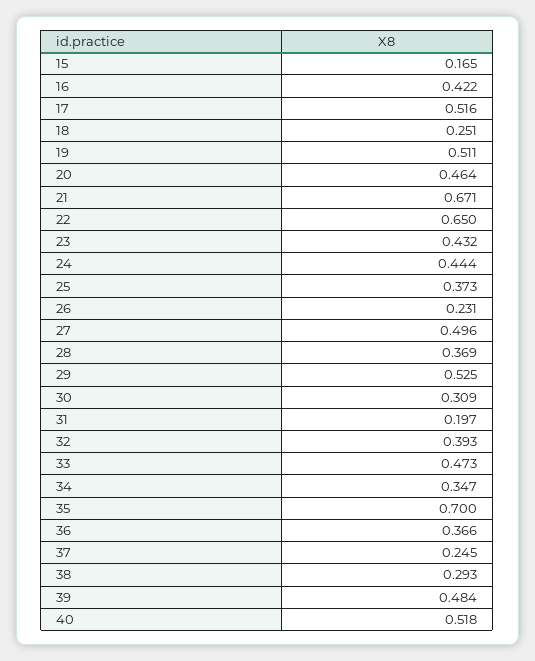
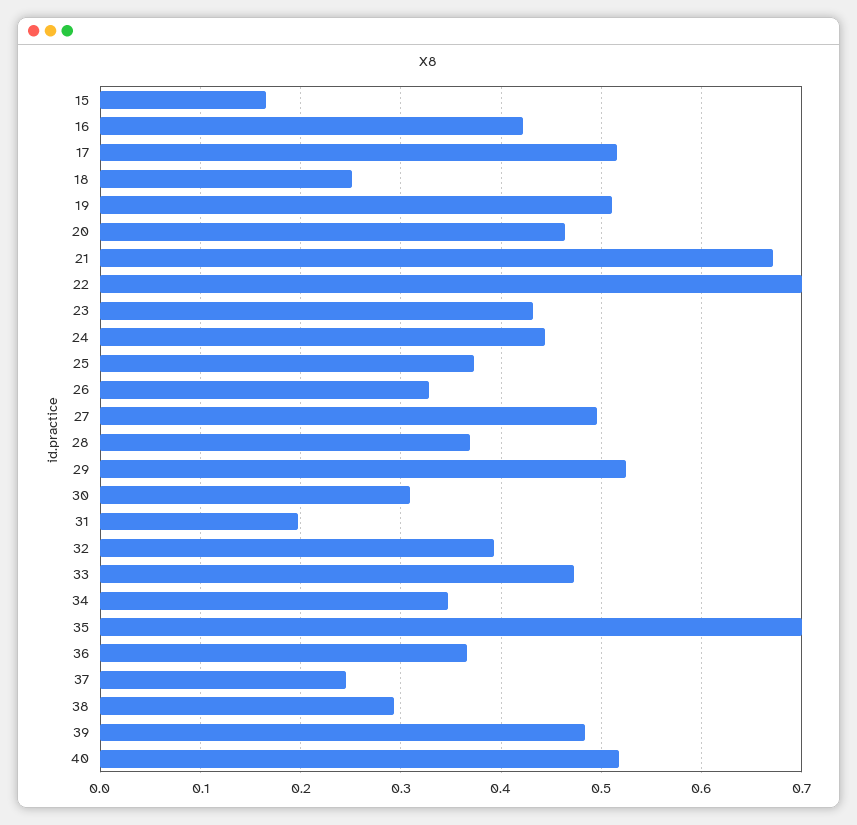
  {
    "15": 0.165,
    "16": 0.422,
    "17": 0.516,
    "18": 0.251,
    "19": 0.511,
    "20": 0.464,
    "21": 0.671,
-   "22": 0.65,
+   "22": 0.7,
    "23": 0.432,
    "24": 0.444,
    "25": 0.373,
-   "26": 0.231,
+   "26": 0.33,
    "27": 0.496,
    "28": 0.369,
    "29": 0.525,
    "30": 0.309,
    "31": 0.197,
    "32": 0.393,
    "33": 0.473,
    "34": 0.347,
    "35": 0.7,
    "36": 0.366,
    "37": 0.245,
    "38": 0.293,
    "39": 0.484,
    "40": 0.518
  }

